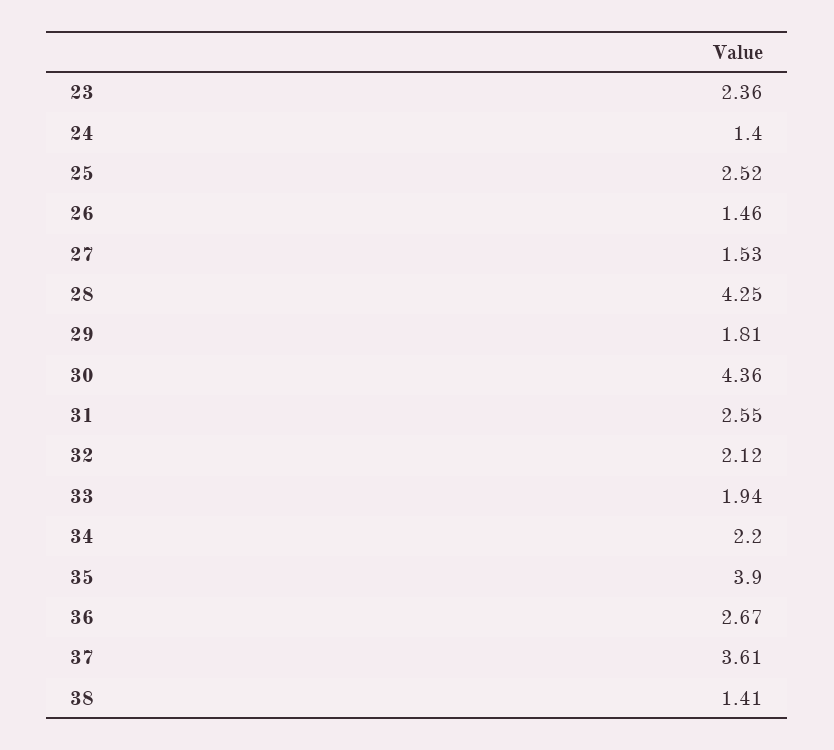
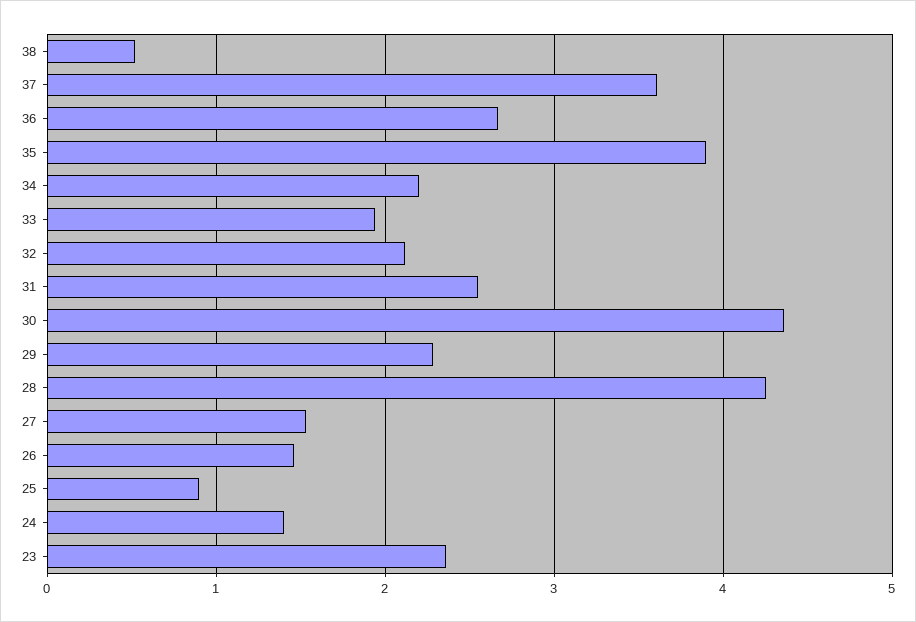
  {
    "23": 2.36,
    "24": 1.4,
-   "25": 2.52,
+   "25": 0.9,
    "26": 1.46,
    "27": 1.53,
    "28": 4.25,
-   "29": 1.81,
+   "29": 2.3,
    "30": 4.36,
    "31": 2.55,
    "32": 2.12,
    "33": 1.94,
    "34": 2.2,
    "35": 3.9,
    "36": 2.67,
    "37": 3.61,
-   "38": 1.41
+   "38": 0.5
  }

